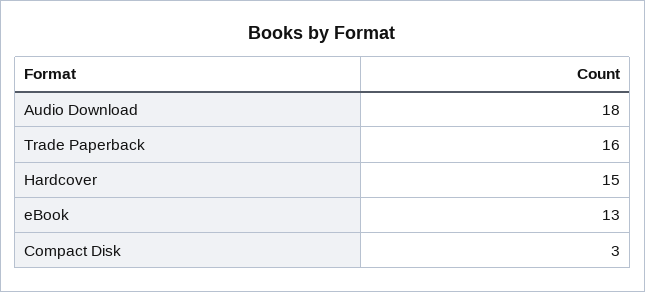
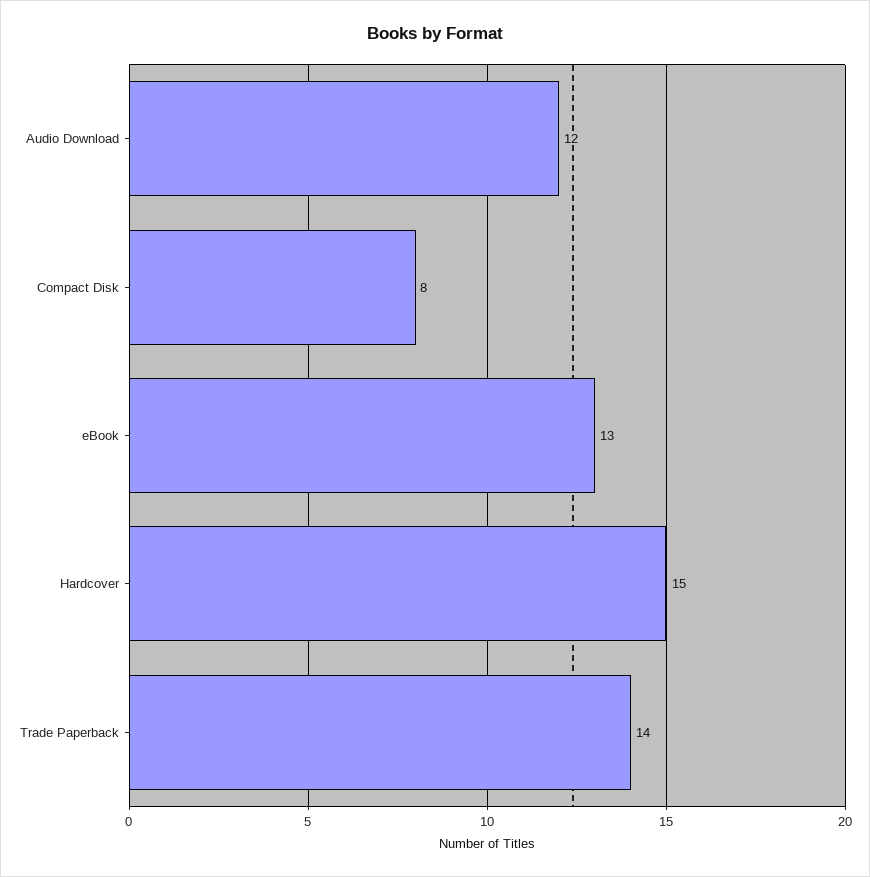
  {
-   "Audio Download": 18,
+   "Audio Download": 12,
-   "Trade Paperback": 16,
+   "Trade Paperback": 14,
    "Hardcover": 15,
    "eBook": 13,
-   "Compact Disk": 3
+   "Compact Disk": 8
  }

